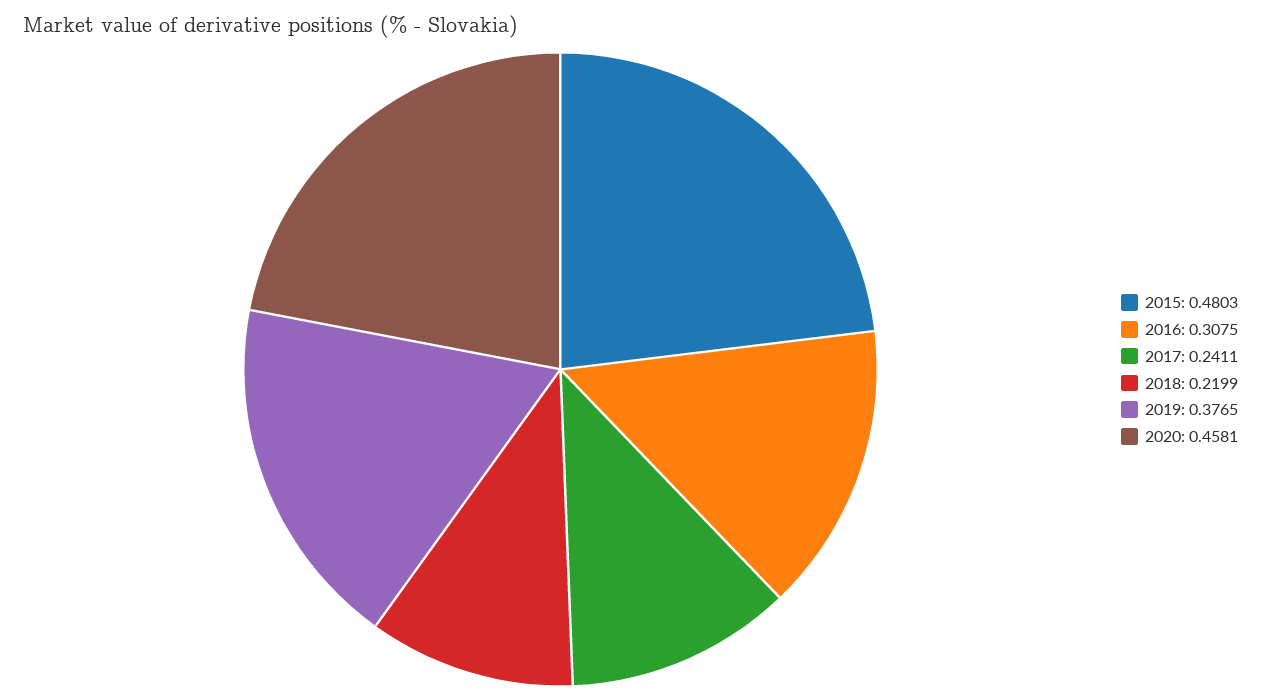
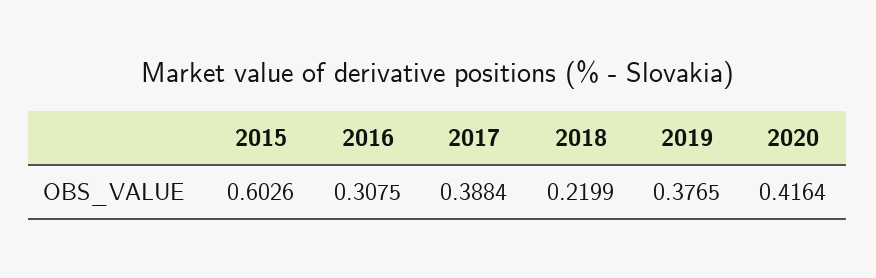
  {
-   "2015": 0.4803,
+   "2015": 0.6026,
    "2016": 0.3075,
-   "2017": 0.2411,
+   "2017": 0.3884,
    "2018": 0.2199,
    "2019": 0.3765,
-   "2020": 0.4581
+   "2020": 0.4164
  }

